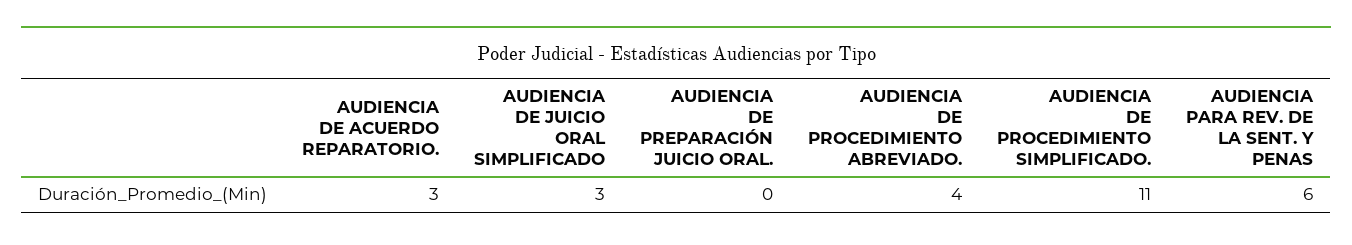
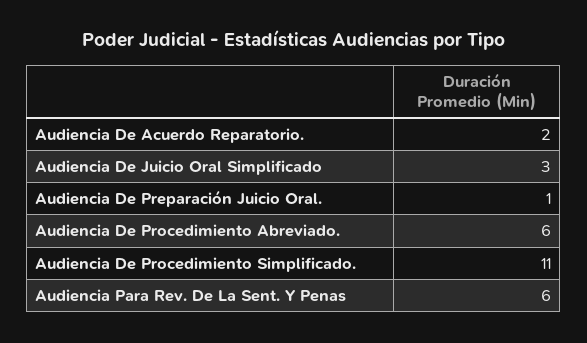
  {
-   "AUDIENCIA DE ACUERDO REPARATORIO.": 3,
+   "AUDIENCIA DE ACUERDO REPARATORIO.": 2,
    "AUDIENCIA DE JUICIO ORAL SIMPLIFICADO": 3,
-   "AUDIENCIA DE PREPARACIÓN JUICIO ORAL.": 0,
+   "AUDIENCIA DE PREPARACIÓN JUICIO ORAL.": 1,
-   "AUDIENCIA DE PROCEDIMIENTO ABREVIADO.": 4,
+   "AUDIENCIA DE PROCEDIMIENTO ABREVIADO.": 6,
    "AUDIENCIA DE PROCEDIMIENTO SIMPLIFICADO.": 11,
    "AUDIENCIA PARA REV. DE LA SENT. Y PENAS": 6
  }

